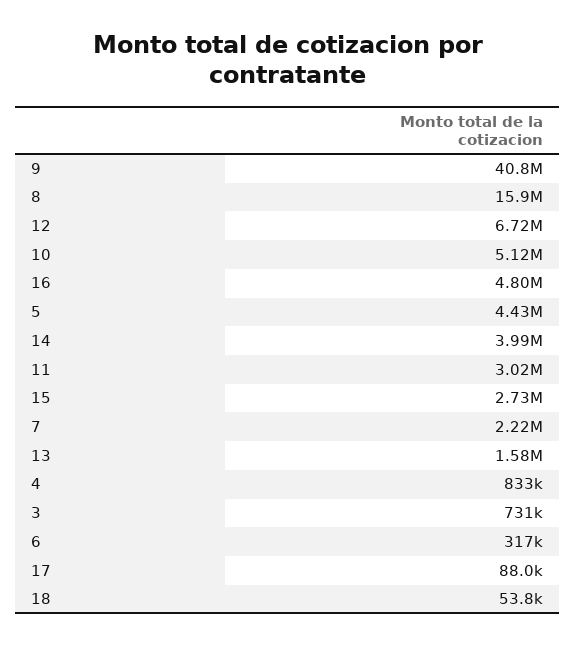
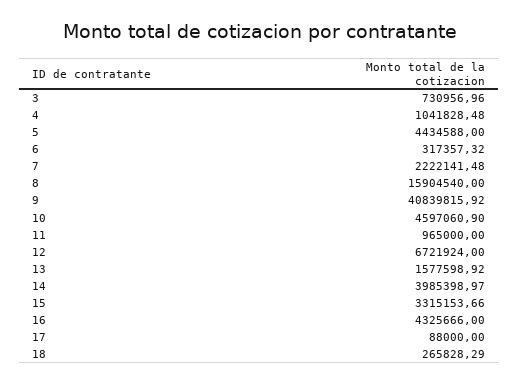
  {
    "9": 40839815.92,
    "8": 15904540,
    "12": 6721924,
-   "10": 5120000,
+   "10": 4597060.9,
-   "16": 4800000,
+   "16": 4325666,
    "5": 4434588,
    "14": 3985398.97,
-   "11": 3020000,
+   "11": 965000,
-   "15": 2730000,
+   "15": 3315153.66,
    "7": 2222141.48,
    "13": 1577598.92,
-   "4": 833000,
+   "4": 1041828.48,
    "3": 730956.96,
    "6": 317357.32,
    "17": 88000,
-   "18": 53800
+   "18": 265828.29
  }

